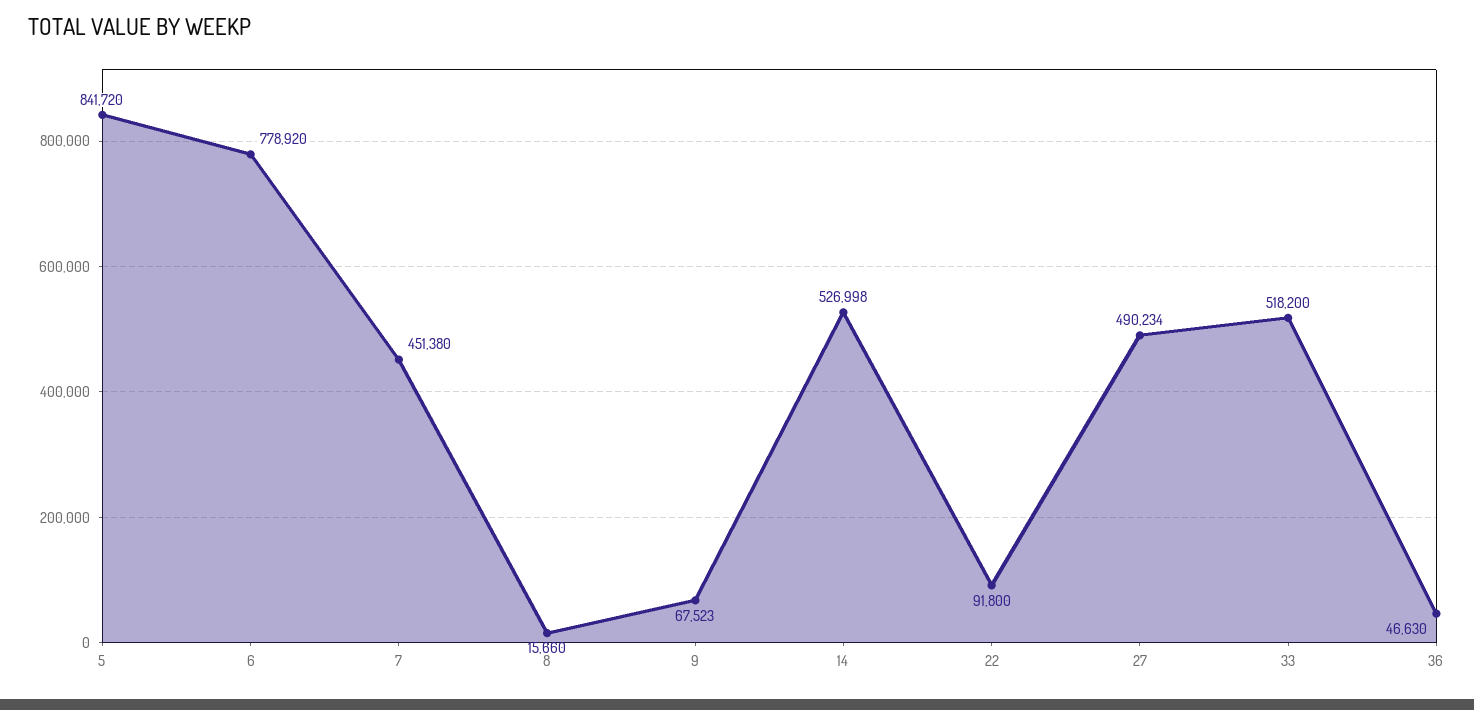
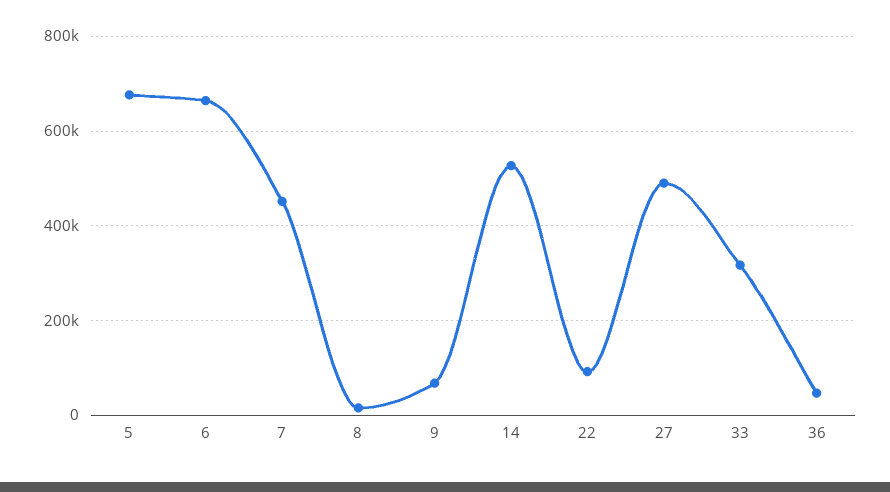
  {
-   "5": 841720,
+   "5": 680000,
-   "6": 778920,
+   "6": 660000,
    "7": 451380,
    "8": 15660,
    "9": 67523,
    "14": 526998,
    "22": 91800,
    "27": 490234,
-   "33": 518200,
+   "33": 320000,
    "36": 46630
  }

